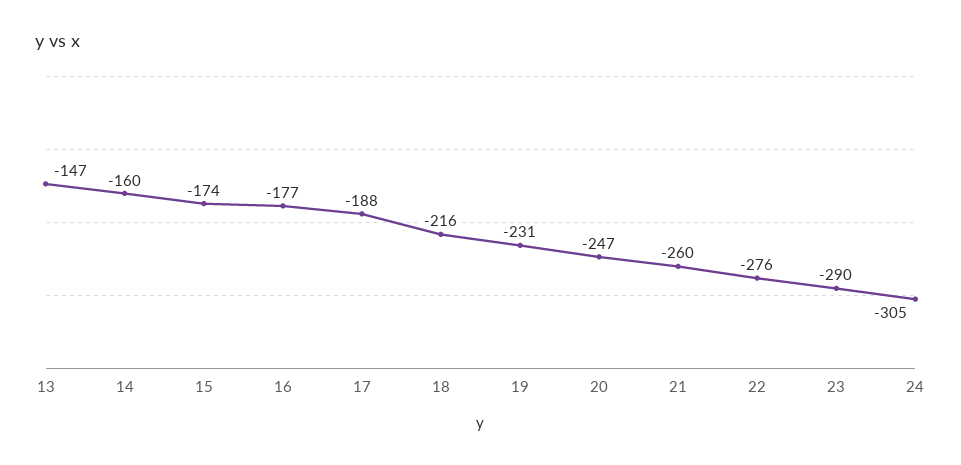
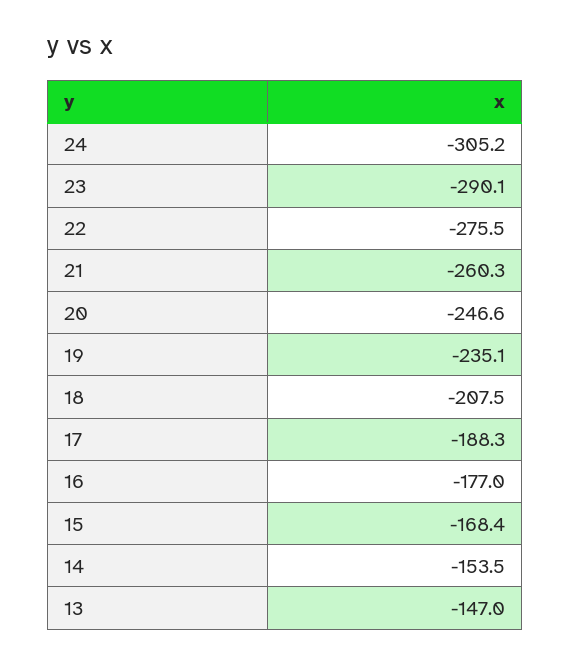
  {
    "13": -147,
-   "14": -160,
+   "14": -153.5,
-   "15": -174,
+   "15": -168.4,
    "16": -177,
    "17": -188.3,
-   "18": -216,
+   "18": -207.5,
-   "19": -231,
+   "19": -235.1,
    "20": -246.6,
    "21": -260.3,
    "22": -275.5,
    "23": -290.1,
    "24": -305.2
  }

